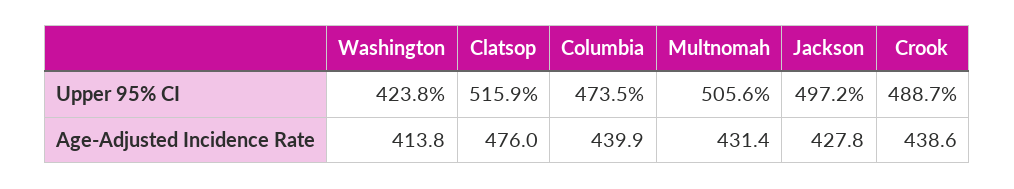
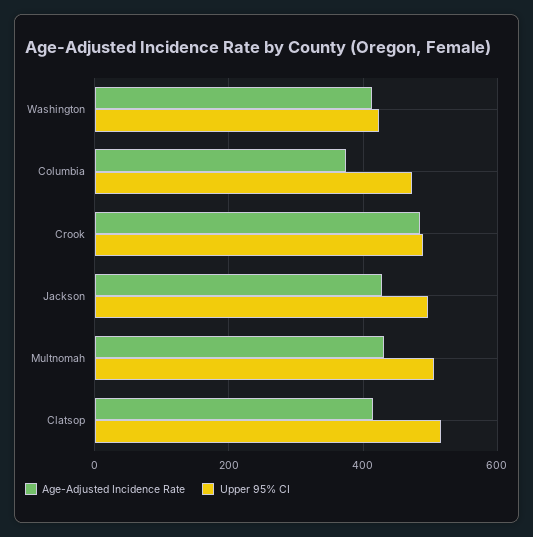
  {
    "Upper 95% CI": {
      "Washington": 423.8,
      "Clatsop": 515.9,
      "Columbia": 473.5,
      "Multnomah": 505.6,
      "Jackson": 497.2,
      "Crook": 488.7
    },
    "Age-Adjusted Incidence Rate": {
      "Washington": 413.8,
-     "Clatsop": 476,
+     "Clatsop": 420,
-     "Columbia": 439.9,
+     "Columbia": 380,
      "Multnomah": 431.4,
      "Jackson": 427.8,
-     "Crook": 438.6
+     "Crook": 480
    }
  }

